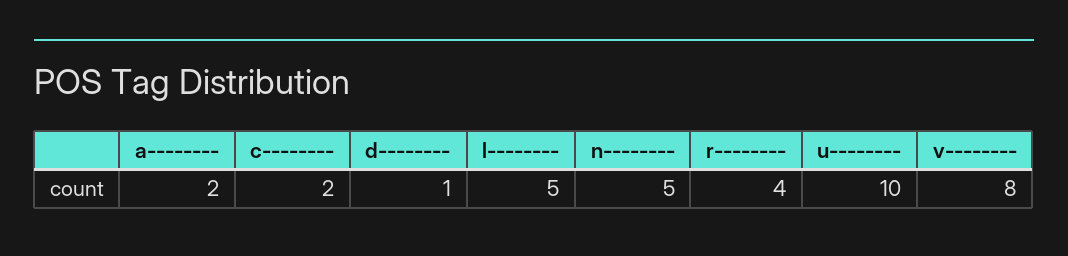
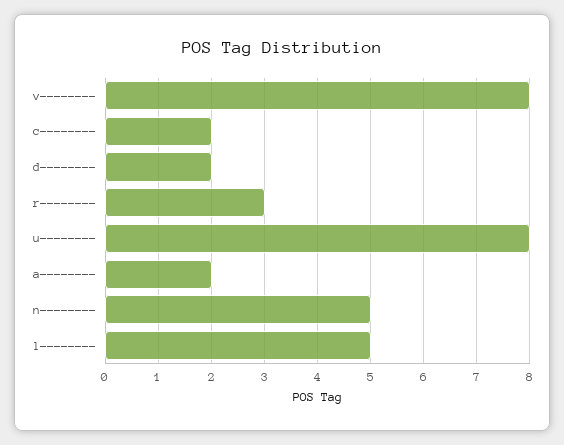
  {
    "a--------": 2,
    "c--------": 2,
-   "d--------": 1,
+   "d--------": 2,
    "l--------": 5,
    "n--------": 5,
-   "r--------": 4,
+   "r--------": 3,
-   "u--------": 10,
+   "u--------": 8,
    "v--------": 8
  }

